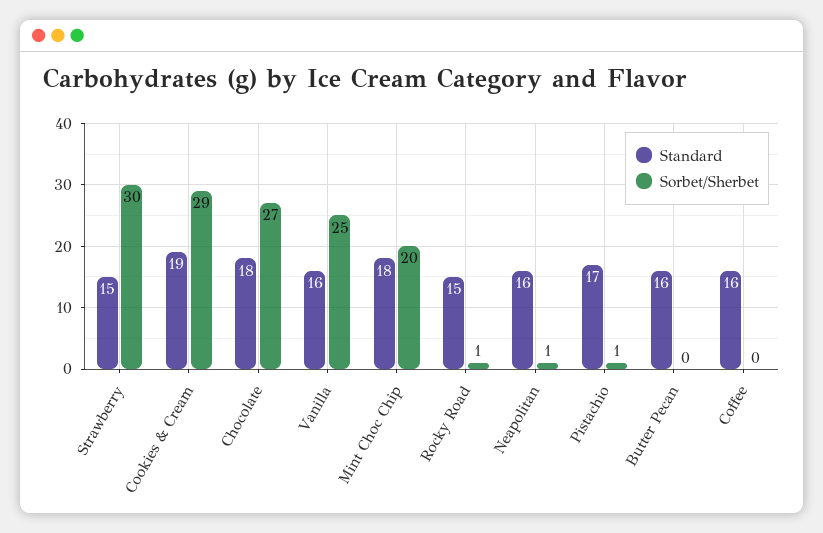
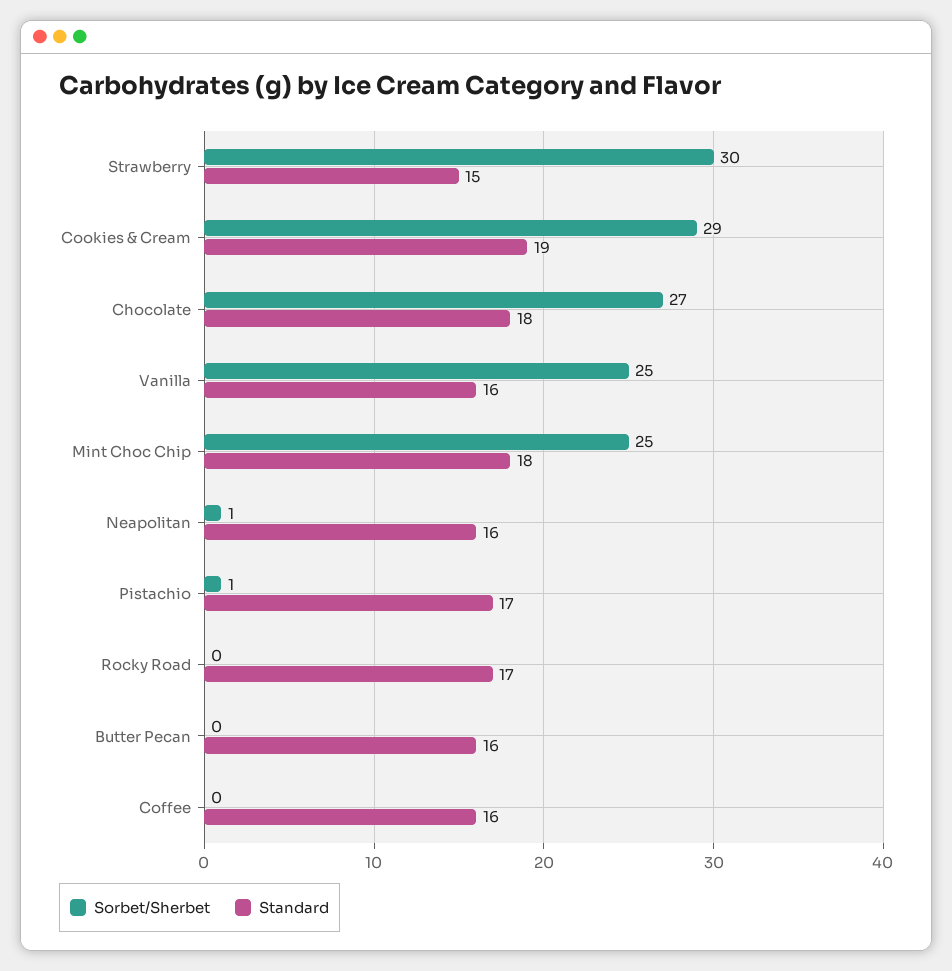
  {
    "Standard": {
      "Strawberry": 15,
      "Cookies & Cream": 19,
      "Chocolate": 18,
      "Vanilla": 16,
      "Mint Choc Chip": 18,
-     "Rocky Road": 15,
+     "Rocky Road": 17,
      "Neapolitan": 16,
      "Pistachio": 17,
      "Butter Pecan": 16,
      "Coffee": 16
    },
    "Sorbet/Sherbet": {
      "Strawberry": 30,
      "Cookies & Cream": 29,
      "Chocolate": 27,
      "Vanilla": 25,
-     "Mint Choc Chip": 20,
+     "Mint Choc Chip": 25,
-     "Rocky Road": 1,
+     "Rocky Road": 0,
      "Neapolitan": 1,
      "Pistachio": 1,
      "Butter Pecan": 0,
      "Coffee": 0
    }
  }

